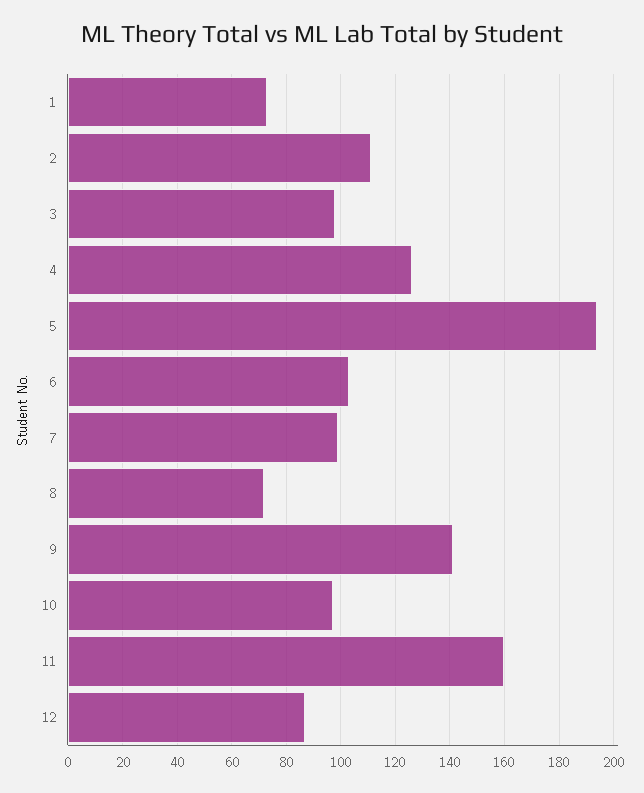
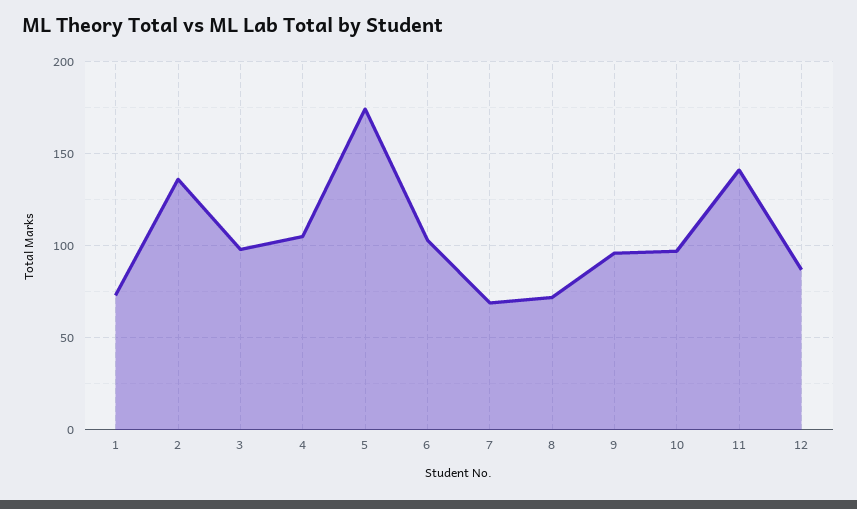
  {
    "1": 75,
-   "2": 110,
+   "2": 135,
    "3": 100,
-   "4": 125,
+   "4": 105,
-   "5": 195,
+   "5": 175,
    "6": 105,
-   "7": 100,
+   "7": 70,
    "8": 70,
-   "9": 140,
+   "9": 95,
    "10": 95,
-   "11": 160,
+   "11": 140,
    "12": 85
  }

